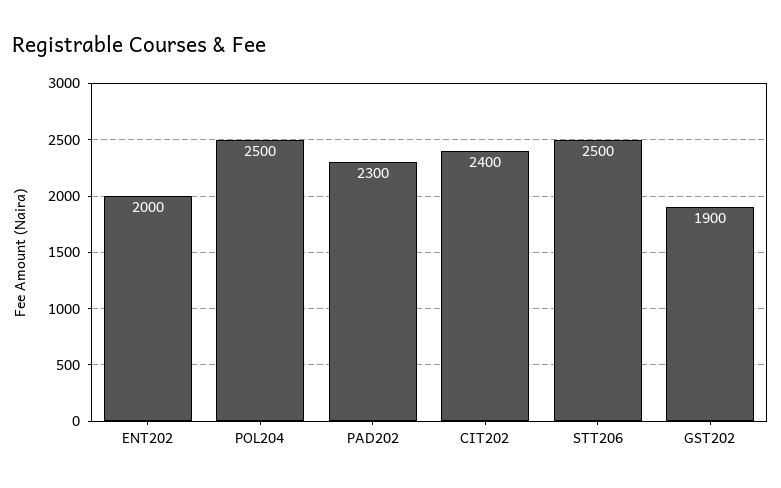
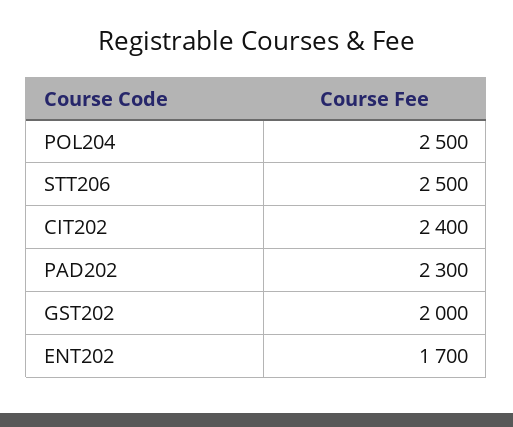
  {
-   "ENT202": 2000,
+   "ENT202": 1700,
    "POL204": 2500,
    "PAD202": 2300,
    "CIT202": 2400,
    "STT206": 2500,
-   "GST202": 1900
+   "GST202": 2000
  }

